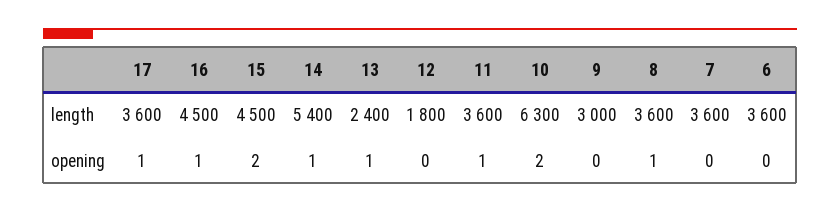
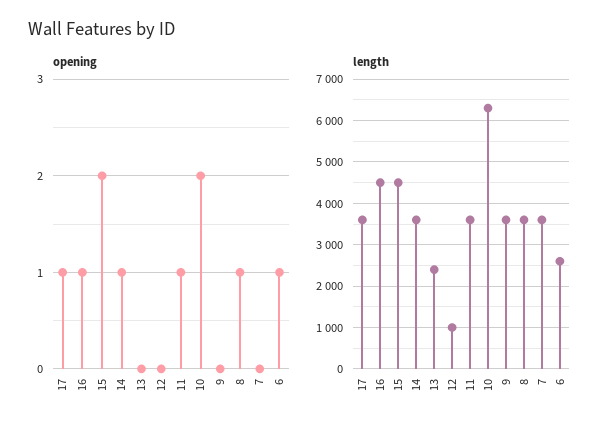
  {
    "length": {
      "17": 3600,
      "16": 4500,
      "15": 4500,
-     "14": 5400,
+     "14": 3600,
      "13": 2400,
-     "12": 1800,
+     "12": 1000,
      "11": 3600,
      "10": 6300,
-     "9": 3000,
+     "9": 3600,
      "8": 3600,
      "7": 3600,
-     "6": 3600
+     "6": 2600
    },
    "opening": {
      "17": 1,
      "16": 1,
      "15": 2,
      "14": 1,
-     "13": 1,
+     "13": 0,
      "12": 0,
      "11": 1,
      "10": 2,
      "9": 0,
      "8": 1,
      "7": 0,
-     "6": 0
+     "6": 1
    }
  }

